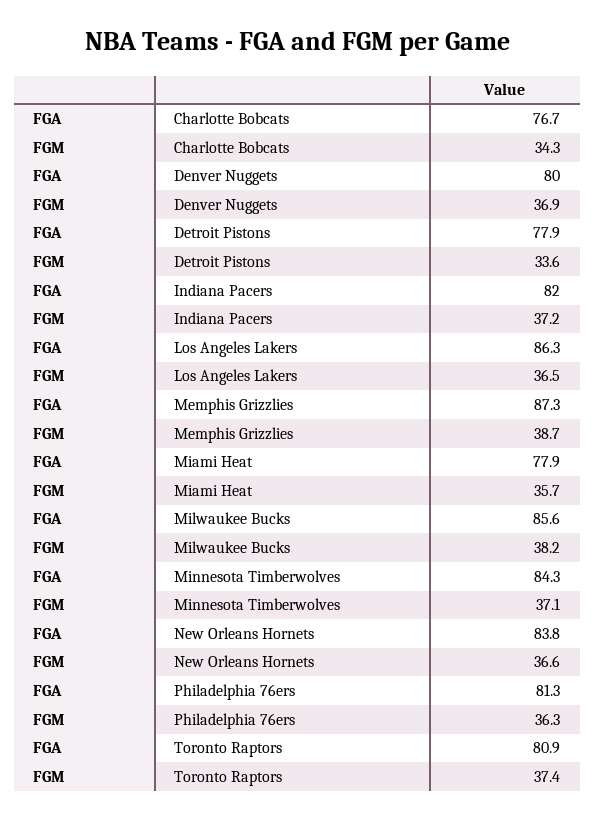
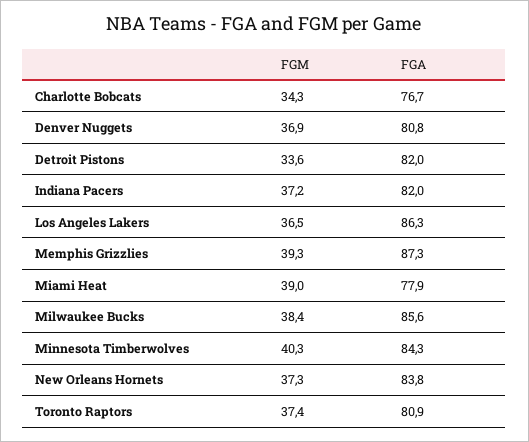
  {
    "FGA": {
      "Charlotte Bobcats": 76.7,
-     "Denver Nuggets": 80,
+     "Denver Nuggets": 80.8,
-     "Detroit Pistons": 77.9,
+     "Detroit Pistons": 82,
      "Indiana Pacers": 82,
      "Los Angeles Lakers": 86.3,
      "Memphis Grizzlies": 87.3,
      "Miami Heat": 77.9,
      "Milwaukee Bucks": 85.6,
      "Minnesota Timberwolves": 84.3,
      "New Orleans Hornets": 83.8,
-     "Philadelphia 76ers": 81.3,
      "Toronto Raptors": 80.9
    },
    "FGM": {
      "Charlotte Bobcats": 34.3,
      "Denver Nuggets": 36.9,
      "Detroit Pistons": 33.6,
      "Indiana Pacers": 37.2,
      "Los Angeles Lakers": 36.5,
-     "Memphis Grizzlies": 38.7,
+     "Memphis Grizzlies": 39.3,
-     "Miami Heat": 35.7,
+     "Miami Heat": 39,
-     "Milwaukee Bucks": 38.2,
+     "Milwaukee Bucks": 38.4,
-     "Minnesota Timberwolves": 37.1,
+     "Minnesota Timberwolves": 40.3,
-     "New Orleans Hornets": 36.6,
+     "New Orleans Hornets": 37.3,
-     "Philadelphia 76ers": 36.3,
      "Toronto Raptors": 37.4
    }
  }

